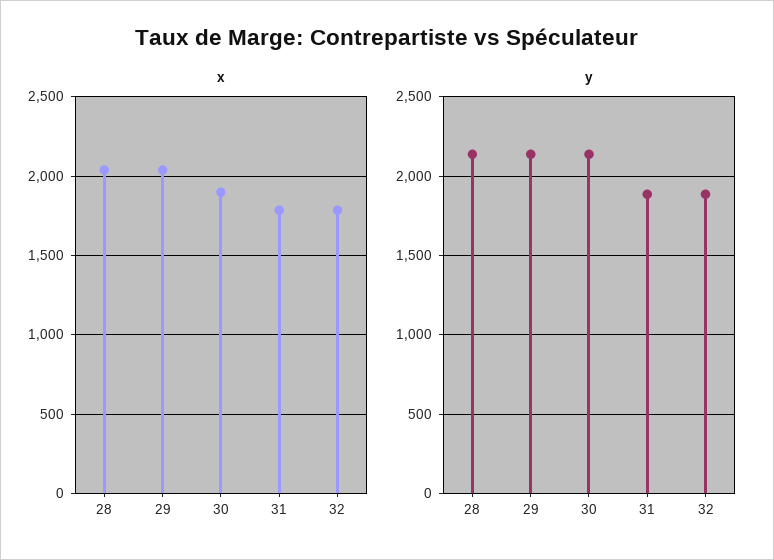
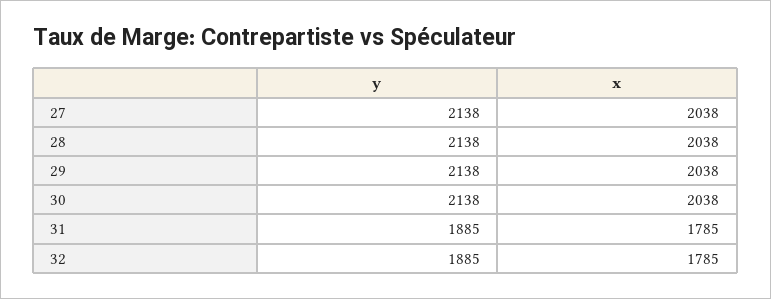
  {
    "x": {
      "28": 2038,
      "29": 2038,
-     "30": 1900,
+     "30": 2038,
      "31": 1785,
-     "32": 1785
+     "32": 1785,
+     "27": 2038
    },
    "y": {
      "28": 2138,
      "29": 2138,
      "30": 2138,
      "31": 1885,
-     "32": 1885
+     "32": 1885,
+     "27": 2138
    }
  }

